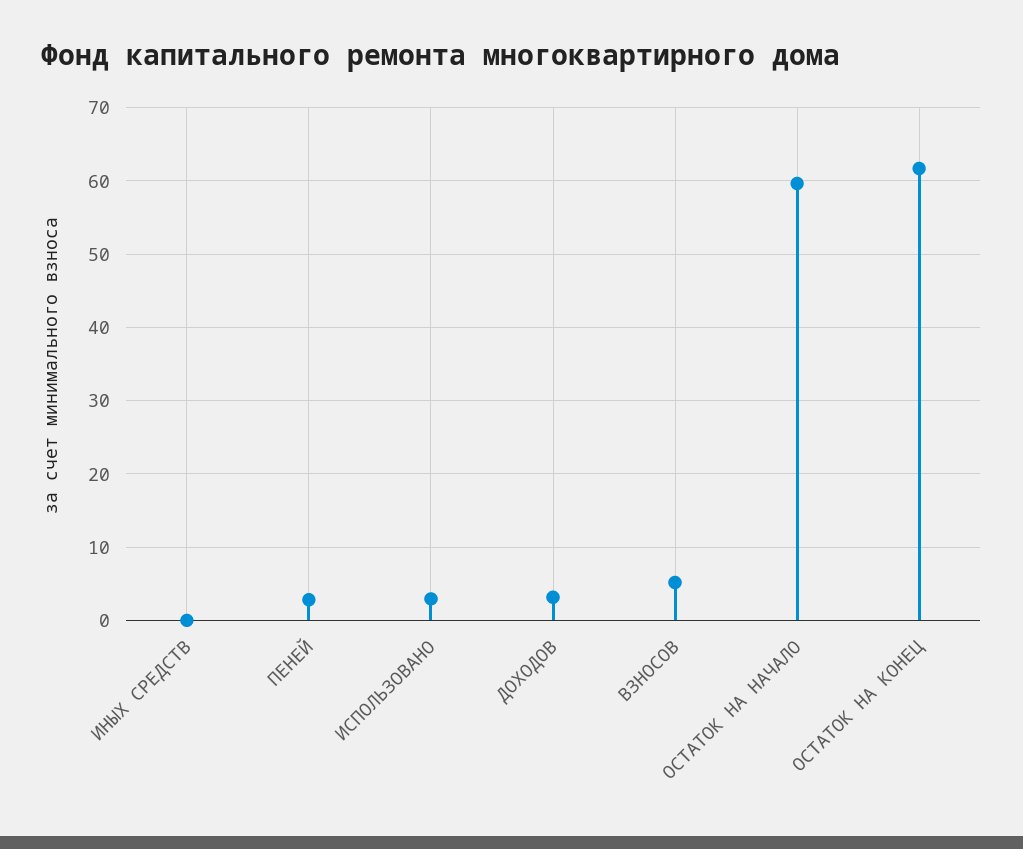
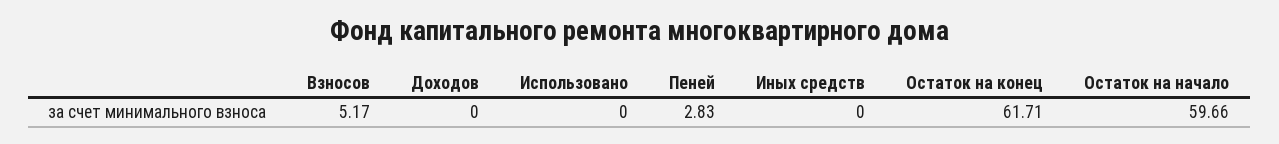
  {
    "ИНЫХ СРЕДСТВ": 0,
    "ПЕНЕЙ": 2.83,
-   "ИСПОЛЬЗОВАНО": 3,
+   "ИСПОЛЬЗОВАНО": 0,
-   "ДОХОДОВ": 3,
+   "ДОХОДОВ": 0,
    "ВЗНОСОВ": 5.17,
    "ОСТАТОК НА НАЧАЛО": 59.66,
    "ОСТАТОК НА КОНЕЦ": 61.71
  }

